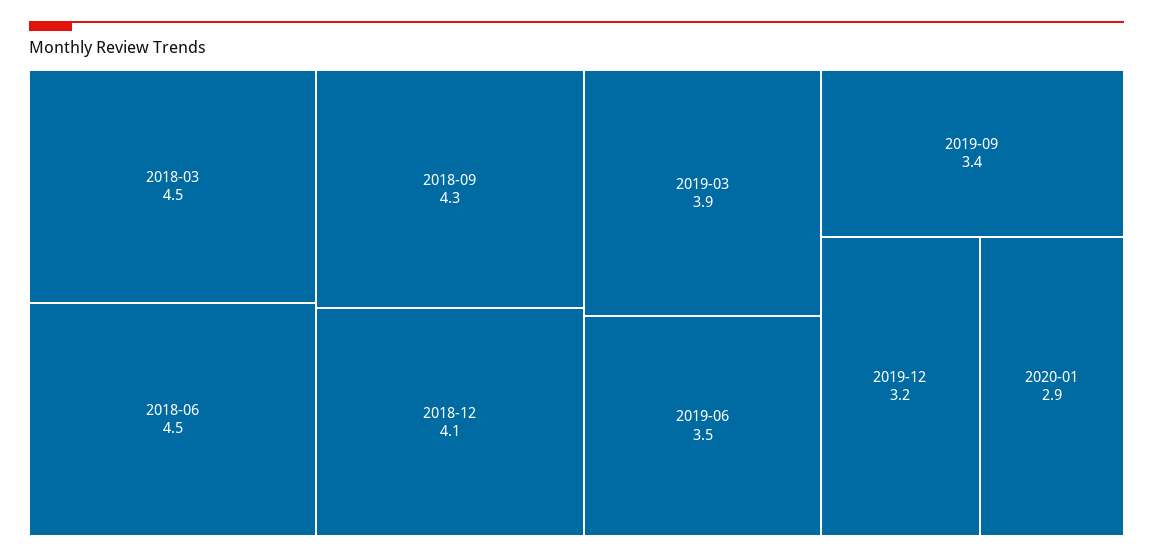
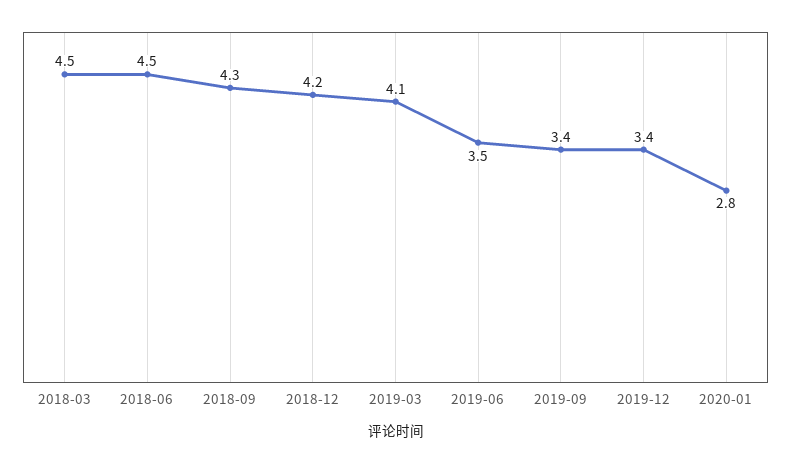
  {
    "2018-03": 4.5,
    "2018-06": 4.5,
    "2018-09": 4.3,
-   "2018-12": 4.1,
+   "2018-12": 4.2,
-   "2019-03": 3.9,
+   "2019-03": 4.1,
    "2019-06": 3.5,
    "2019-09": 3.4,
-   "2019-12": 3.2,
+   "2019-12": 3.4,
-   "2020-01": 2.9
+   "2020-01": 2.8
  }

